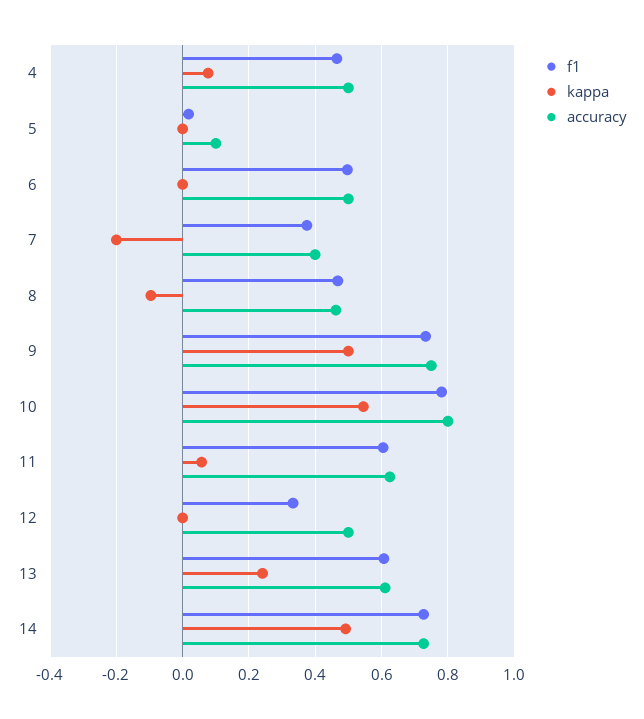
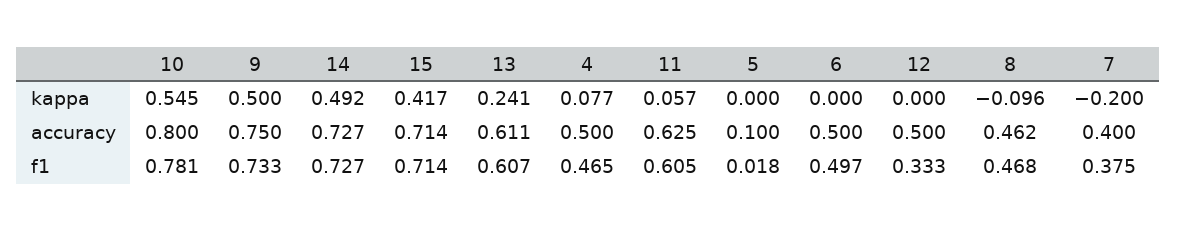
  {
    "f1": {
      "4": 0.465,
      "5": 0.018,
      "6": 0.497,
      "7": 0.375,
      "8": 0.468,
      "9": 0.733,
      "10": 0.781,
      "11": 0.605,
      "12": 0.333,
      "13": 0.607,
-     "14": 0.727
+     "14": 0.727,
+     "15": 0.714
    },
    "kappa": {
      "4": 0.077,
      "5": 0,
      "6": 0,
      "7": -0.2,
      "8": -0.096,
      "9": 0.5,
      "10": 0.545,
      "11": 0.057,
      "12": 0,
      "13": 0.241,
-     "14": 0.492
+     "14": 0.492,
+     "15": 0.417
    },
    "accuracy": {
      "4": 0.5,
      "5": 0.1,
      "6": 0.5,
      "7": 0.4,
      "8": 0.462,
      "9": 0.75,
      "10": 0.8,
      "11": 0.625,
      "12": 0.5,
      "13": 0.611,
-     "14": 0.727
+     "14": 0.727,
+     "15": 0.714
    }
  }

